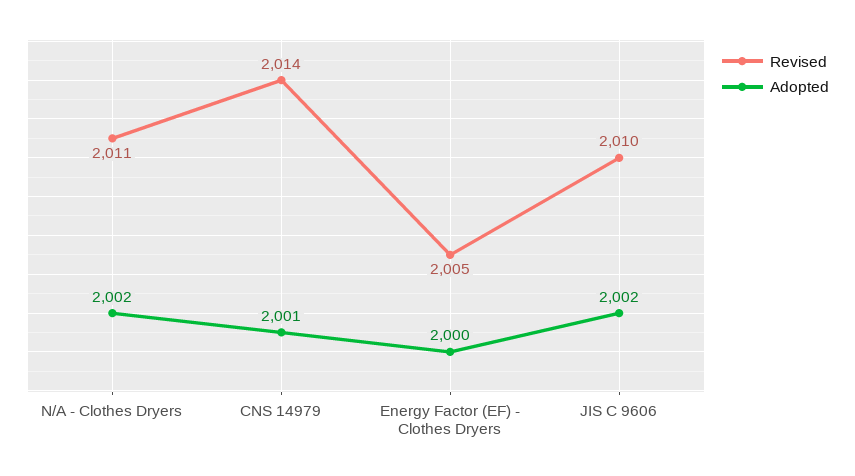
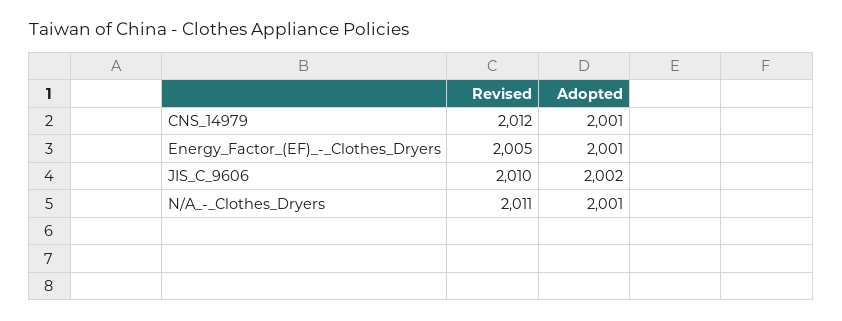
  {
    "Revised": {
      "N/A - Clothes Dryers": 2011,
-     "CNS 14979": 2014,
+     "CNS 14979": 2012,
      "Energy Factor (EF) - Clothes Dryers": 2005,
      "JIS C 9606": 2010
    },
    "Adopted": {
-     "N/A - Clothes Dryers": 2002,
+     "N/A - Clothes Dryers": 2001,
      "CNS 14979": 2001,
-     "Energy Factor (EF) - Clothes Dryers": 2000,
+     "Energy Factor (EF) - Clothes Dryers": 2001,
      "JIS C 9606": 2002
    }
  }

